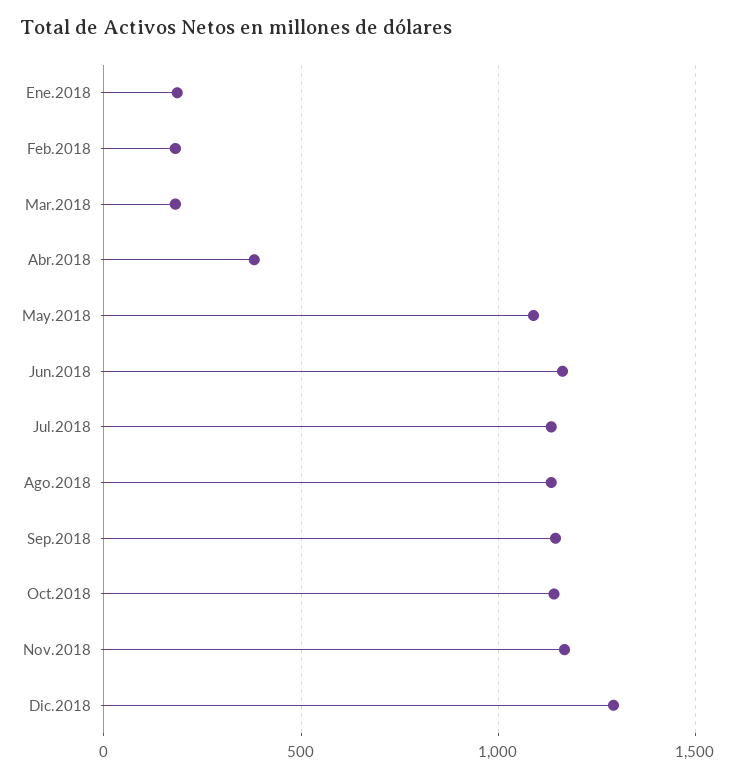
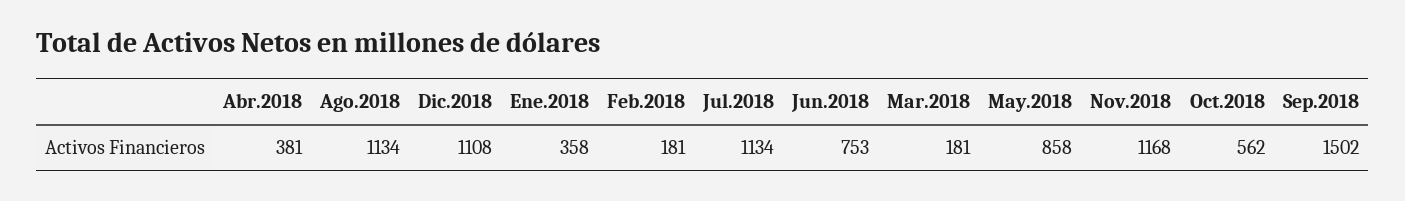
  {
-   "Ene.2018": 200,
+   "Ene.2018": 358,
    "Feb.2018": 181,
    "Mar.2018": 181,
    "Abr.2018": 381,
-   "May.2018": 1100,
+   "May.2018": 858,
-   "Jun.2018": 1150,
+   "Jun.2018": 753,
    "Jul.2018": 1134,
    "Ago.2018": 1134,
-   "Sep.2018": 1150,
+   "Sep.2018": 1502,
-   "Oct.2018": 1150,
+   "Oct.2018": 562,
    "Nov.2018": 1168,
-   "Dic.2018": 1300
+   "Dic.2018": 1108
  }

